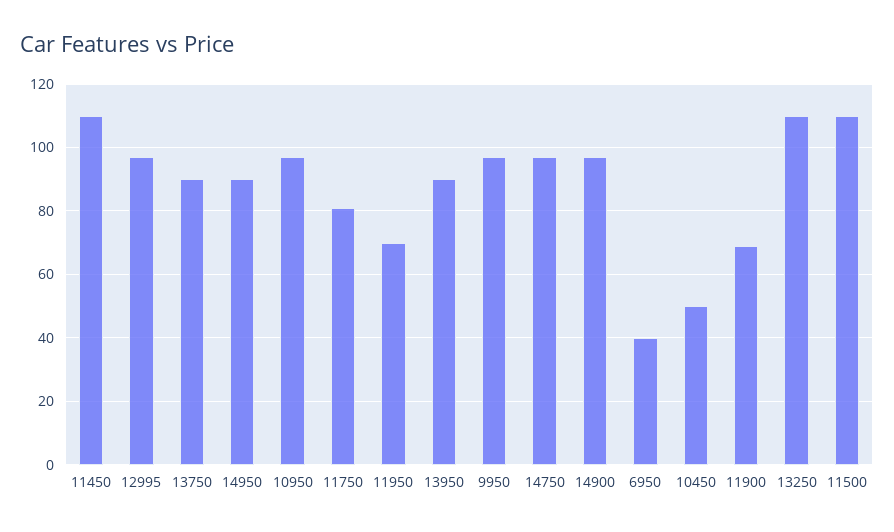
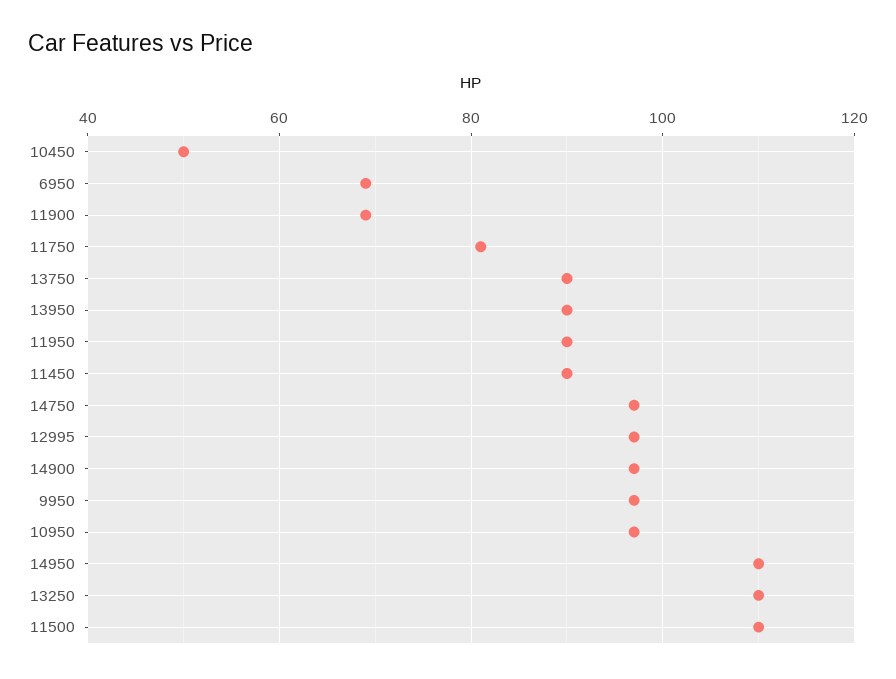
  {
-   "11450": 110,
+   "11450": 90,
    "12995": 95,
    "13750": 90,
-   "14950": 90,
+   "14950": 110,
    "10950": 95,
    "11750": 80,
-   "11950": 70,
+   "11950": 90,
    "13950": 90,
    "9950": 95,
    "14750": 95,
    "14900": 95,
-   "6950": 40,
+   "6950": 70,
    "10450": 50,
    "11900": 70,
    "13250": 110,
    "11500": 110
  }

